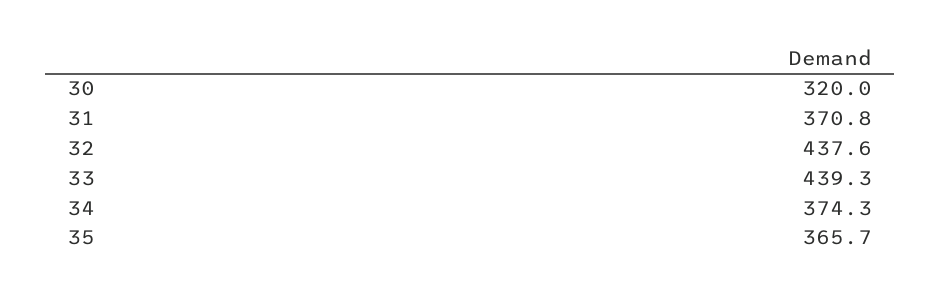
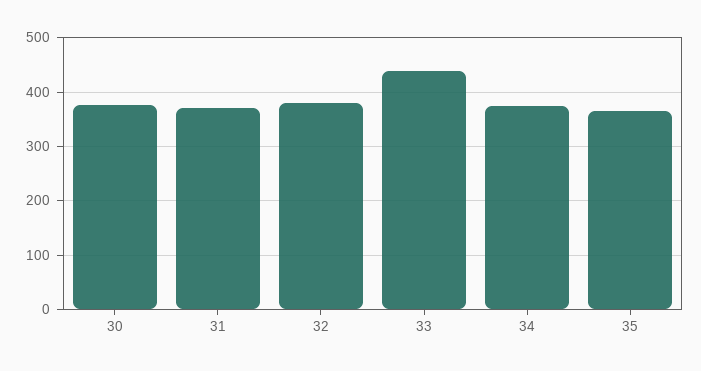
  {
-   "30": 320,
+   "30": 380,
    "31": 370.8,
-   "32": 437.6,
+   "32": 380,
    "33": 439.3,
    "34": 374.3,
    "35": 365.7
  }

